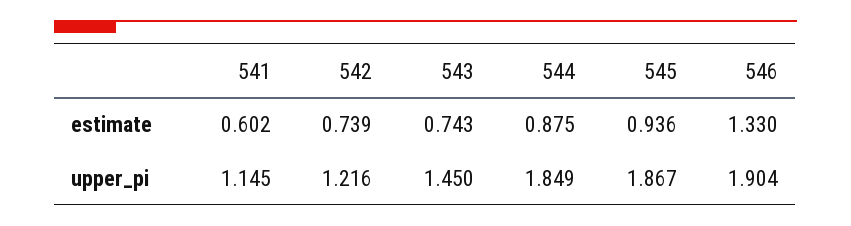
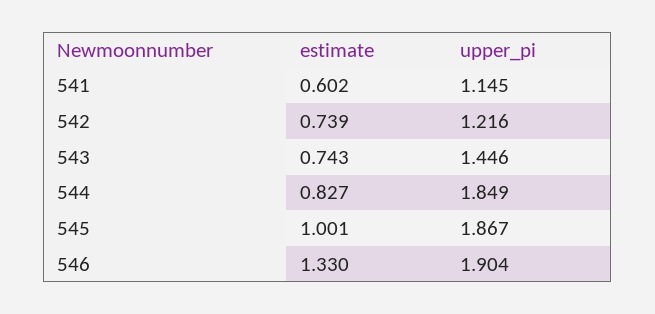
  {
    "541": {
      "estimate": 0.602,
      "upper_pi": 1.145
    },
    "542": {
      "estimate": 0.739,
      "upper_pi": 1.216
    },
    "543": {
      "estimate": 0.743,
-     "upper_pi": 1.45
+     "upper_pi": 1.446
    },
    "544": {
-     "estimate": 0.875,
+     "estimate": 0.827,
      "upper_pi": 1.849
    },
    "545": {
-     "estimate": 0.936,
+     "estimate": 1.001,
      "upper_pi": 1.867
    },
    "546": {
      "estimate": 1.33,
      "upper_pi": 1.904
    }
  }

